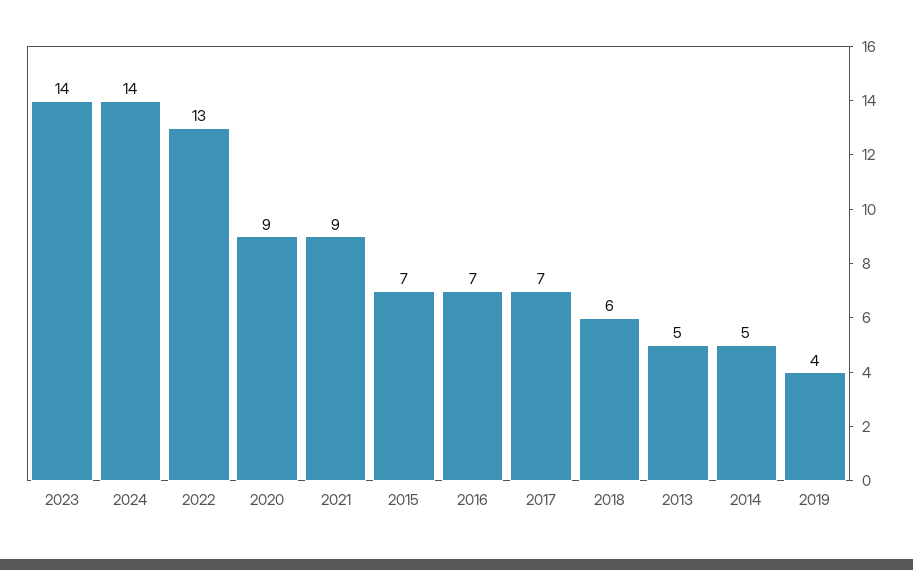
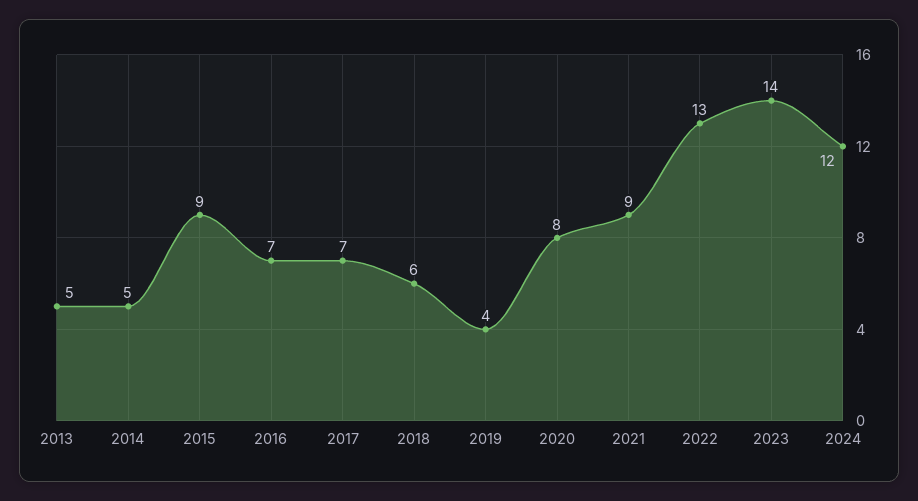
  {
    "2023": 14,
-   "2024": 14,
+   "2024": 12,
    "2022": 13,
-   "2020": 9,
+   "2020": 8,
    "2021": 9,
-   "2015": 7,
+   "2015": 9,
    "2016": 7,
    "2017": 7,
    "2018": 6,
    "2013": 5,
    "2014": 5,
    "2019": 4
  }

